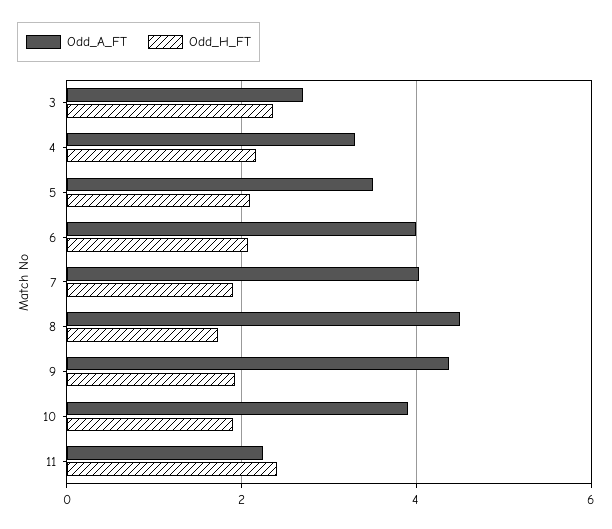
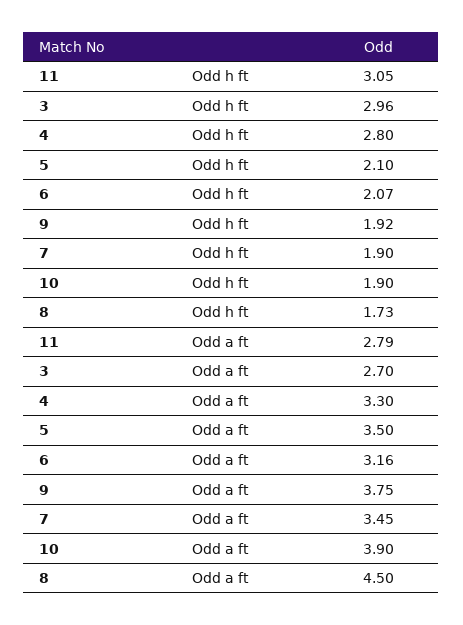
  {
    "Odd_A_FT": {
      "3": 2.7,
      "4": 3.3,
      "5": 3.5,
-     "6": 4,
+     "6": 3.16,
-     "7": 4,
+     "7": 3.45,
      "8": 4.5,
-     "9": 4.4,
+     "9": 3.75,
      "10": 3.9,
-     "11": 2.2
+     "11": 2.79
    },
    "Odd_H_FT": {
-     "3": 2.4,
+     "3": 2.96,
-     "4": 2.2,
+     "4": 2.8,
      "5": 2.1,
      "6": 2.07,
      "7": 1.9,
      "8": 1.73,
      "9": 1.92,
      "10": 1.9,
-     "11": 2.4
+     "11": 3.05
    }
  }

